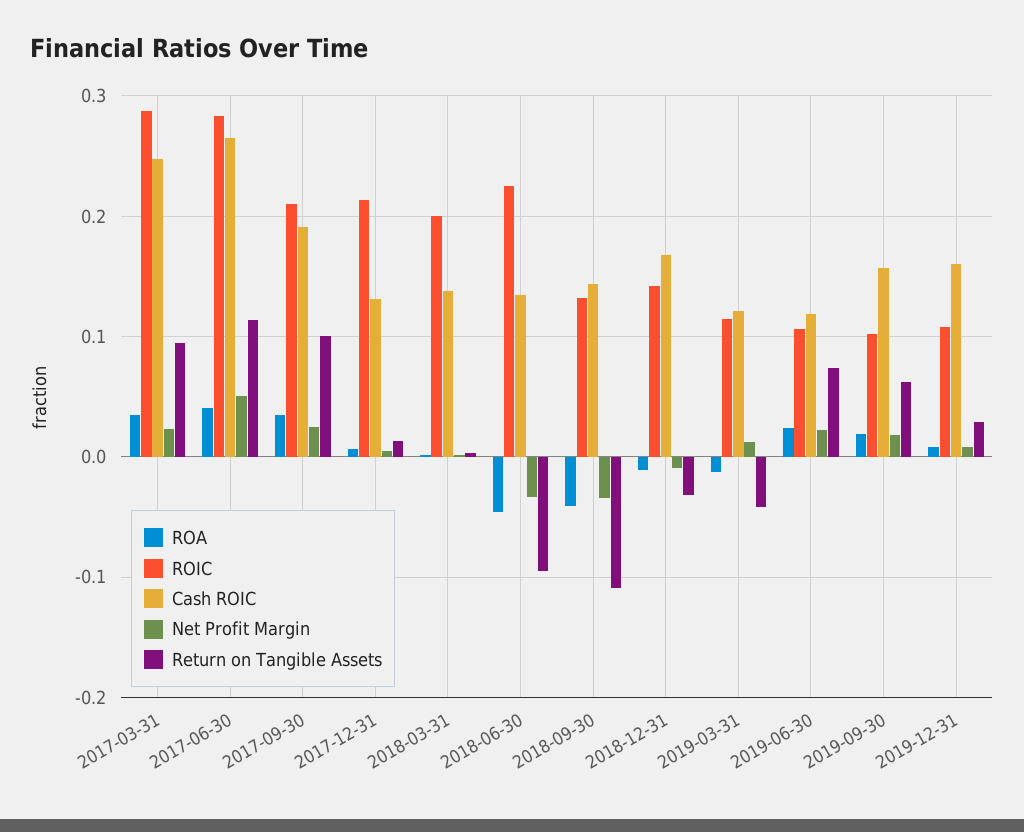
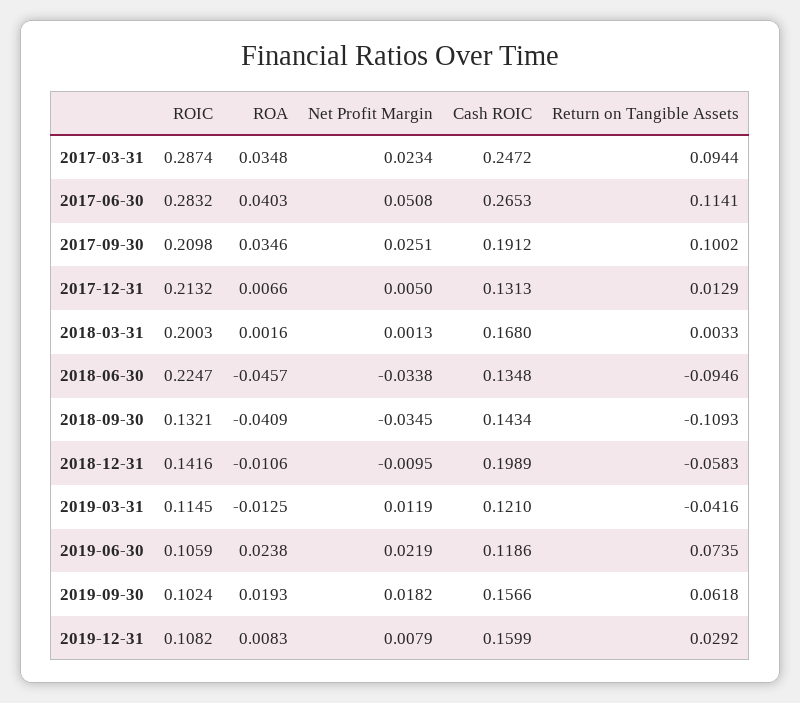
  {
    "ROA": {
      "2017-03-31": 0.0348,
      "2017-06-30": 0.0403,
      "2017-09-30": 0.0346,
      "2017-12-31": 0.0066,
      "2018-03-31": 0.0016,
      "2018-06-30": -0.0457,
      "2018-09-30": -0.0409,
      "2018-12-31": -0.0106,
      "2019-03-31": -0.0125,
      "2019-06-30": 0.0238,
      "2019-09-30": 0.0193,
      "2019-12-31": 0.0083
    },
    "ROIC": {
      "2017-03-31": 0.2874,
      "2017-06-30": 0.2832,
      "2017-09-30": 0.2098,
      "2017-12-31": 0.2132,
      "2018-03-31": 0.2003,
      "2018-06-30": 0.2247,
      "2018-09-30": 0.1321,
      "2018-12-31": 0.1416,
      "2019-03-31": 0.1145,
      "2019-06-30": 0.1059,
      "2019-09-30": 0.1024,
      "2019-12-31": 0.1082
    },
    "Cash ROIC": {
      "2017-03-31": 0.2472,
      "2017-06-30": 0.2653,
      "2017-09-30": 0.1912,
      "2017-12-31": 0.1313,
-     "2018-03-31": 0.14,
+     "2018-03-31": 0.168,
      "2018-06-30": 0.1348,
      "2018-09-30": 0.1434,
-     "2018-12-31": 0.17,
+     "2018-12-31": 0.1989,
      "2019-03-31": 0.121,
      "2019-06-30": 0.1186,
      "2019-09-30": 0.1566,
      "2019-12-31": 0.1599
    },
    "Net Profit Margin": {
      "2017-03-31": 0.0234,
      "2017-06-30": 0.0508,
      "2017-09-30": 0.0251,
      "2017-12-31": 0.005,
      "2018-03-31": 0.0013,
      "2018-06-30": -0.0338,
      "2018-09-30": -0.0345,
      "2018-12-31": -0.0095,
      "2019-03-31": 0.0119,
      "2019-06-30": 0.0219,
      "2019-09-30": 0.0182,
      "2019-12-31": 0.0079
    },
    "Return on Tangible Assets": {
      "2017-03-31": 0.0944,
      "2017-06-30": 0.1141,
      "2017-09-30": 0.1002,
      "2017-12-31": 0.0129,
      "2018-03-31": 0.0033,
      "2018-06-30": -0.0946,
      "2018-09-30": -0.1093,
-     "2018-12-31": -0.03,
+     "2018-12-31": -0.0583,
      "2019-03-31": -0.0416,
      "2019-06-30": 0.0735,
      "2019-09-30": 0.0618,
      "2019-12-31": 0.0292
    }
  }

